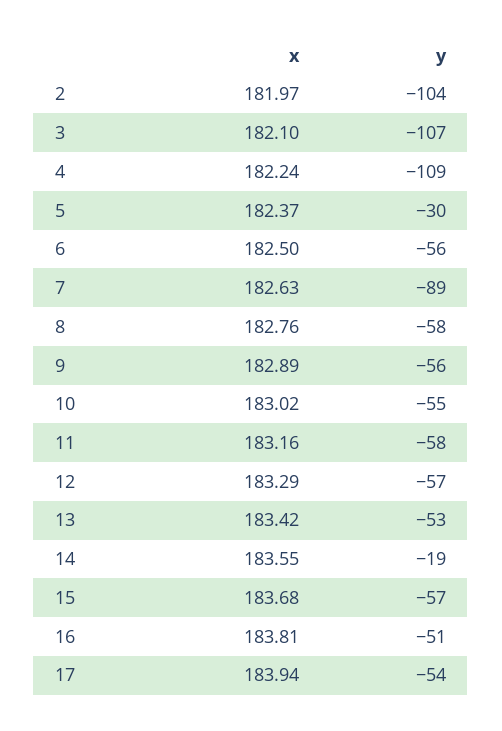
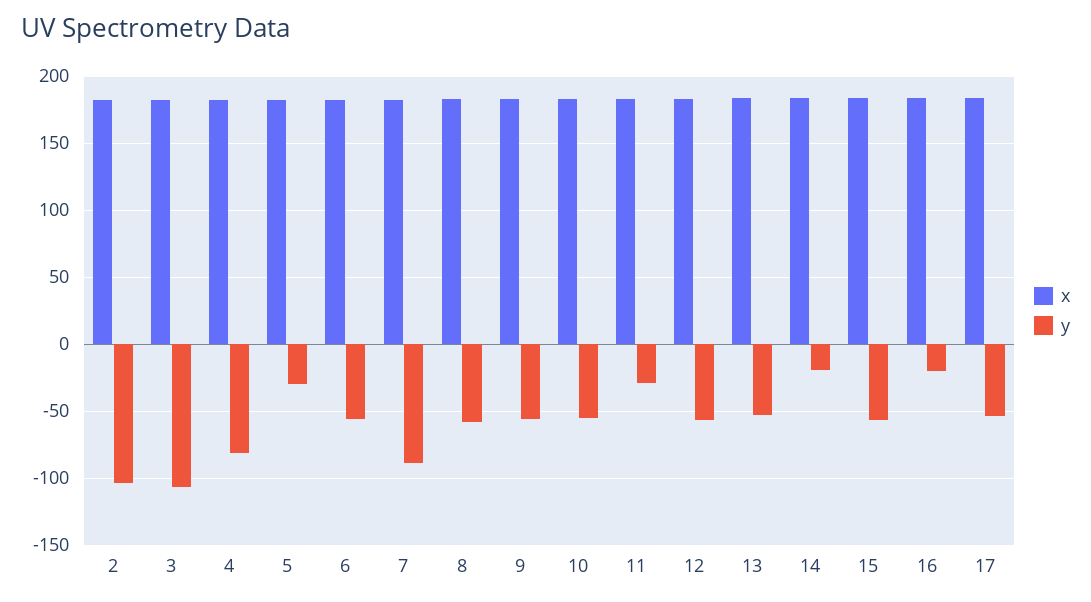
  {
    "x": {
      "2": 181.97,
      "3": 182.1,
      "4": 182.24,
      "5": 182.37,
      "6": 182.5,
      "7": 182.63,
      "8": 182.76,
      "9": 182.89,
      "10": 183.02,
      "11": 183.16,
      "12": 183.29,
      "13": 183.42,
      "14": 183.55,
      "15": 183.68,
      "16": 183.81,
      "17": 183.94
    },
    "y": {
      "2": -104,
      "3": -107,
-     "4": -109,
+     "4": -80,
      "5": -30,
      "6": -56,
      "7": -89,
      "8": -58,
      "9": -56,
      "10": -55,
-     "11": -58,
+     "11": -30,
      "12": -57,
      "13": -53,
      "14": -19,
      "15": -57,
-     "16": -51,
+     "16": -20,
      "17": -54
    }
  }

